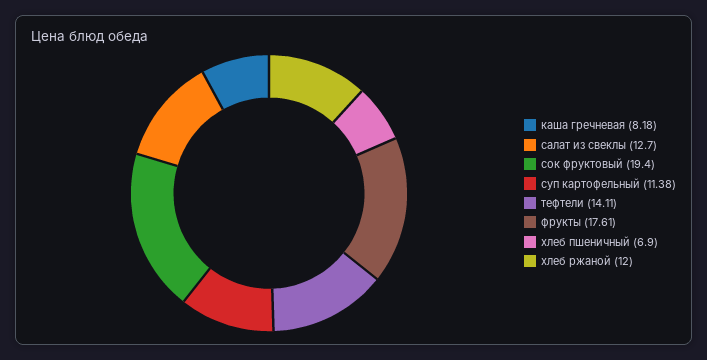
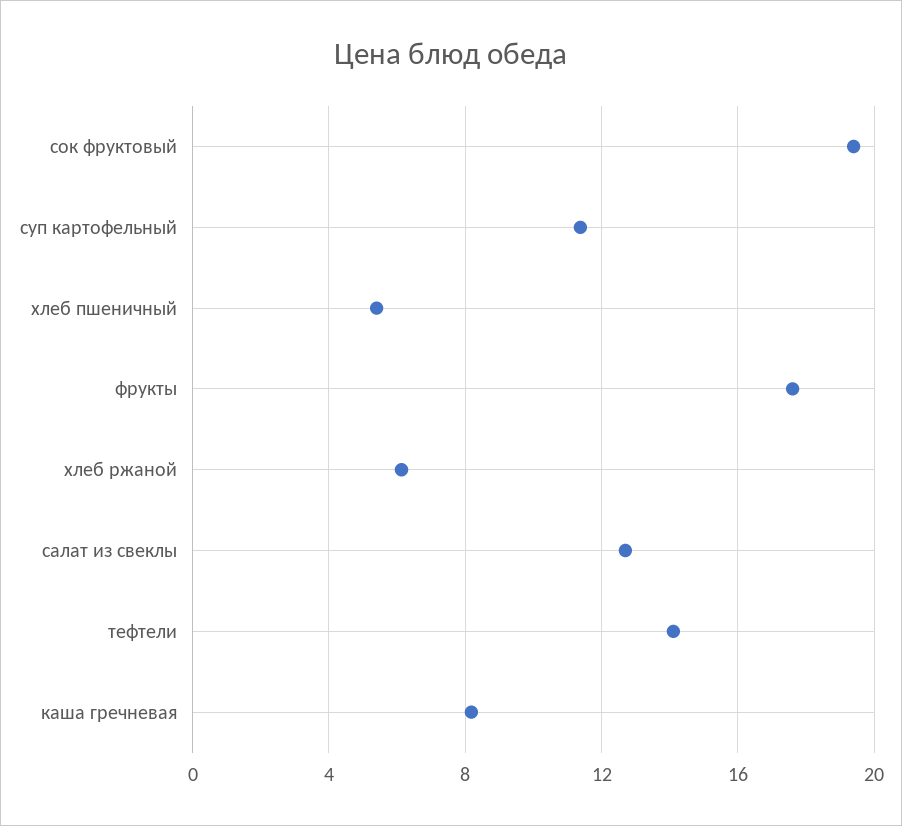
  {
    "каша гречневая": 8.18,
    "салат из свеклы": 12.7,
    "сок фруктовый": 19.4,
    "суп картофельный": 11.38,
    "тефтели": 14.11,
    "фрукты": 17.61,
-   "хлеб пшеничный": 6.9,
+   "хлеб пшеничный": 5.5,
-   "хлеб ржаной": 12
+   "хлеб ржаной": 6
  }

